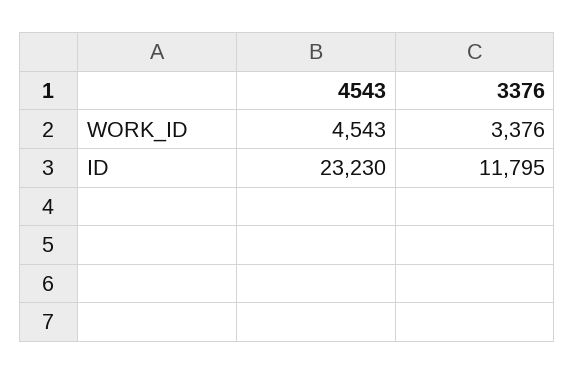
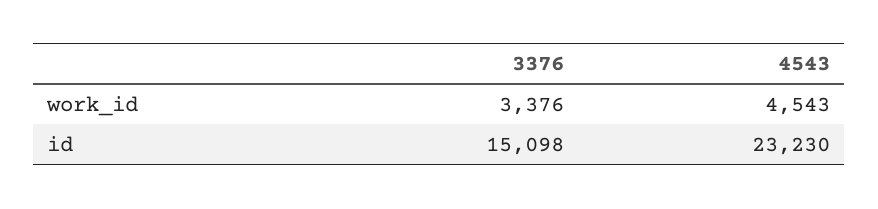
  {
    "4543": {
      "WORK_ID": 4543,
      "ID": 23230
    },
    "3376": {
      "WORK_ID": 3376,
-     "ID": 11795
+     "ID": 15098
    }
  }

